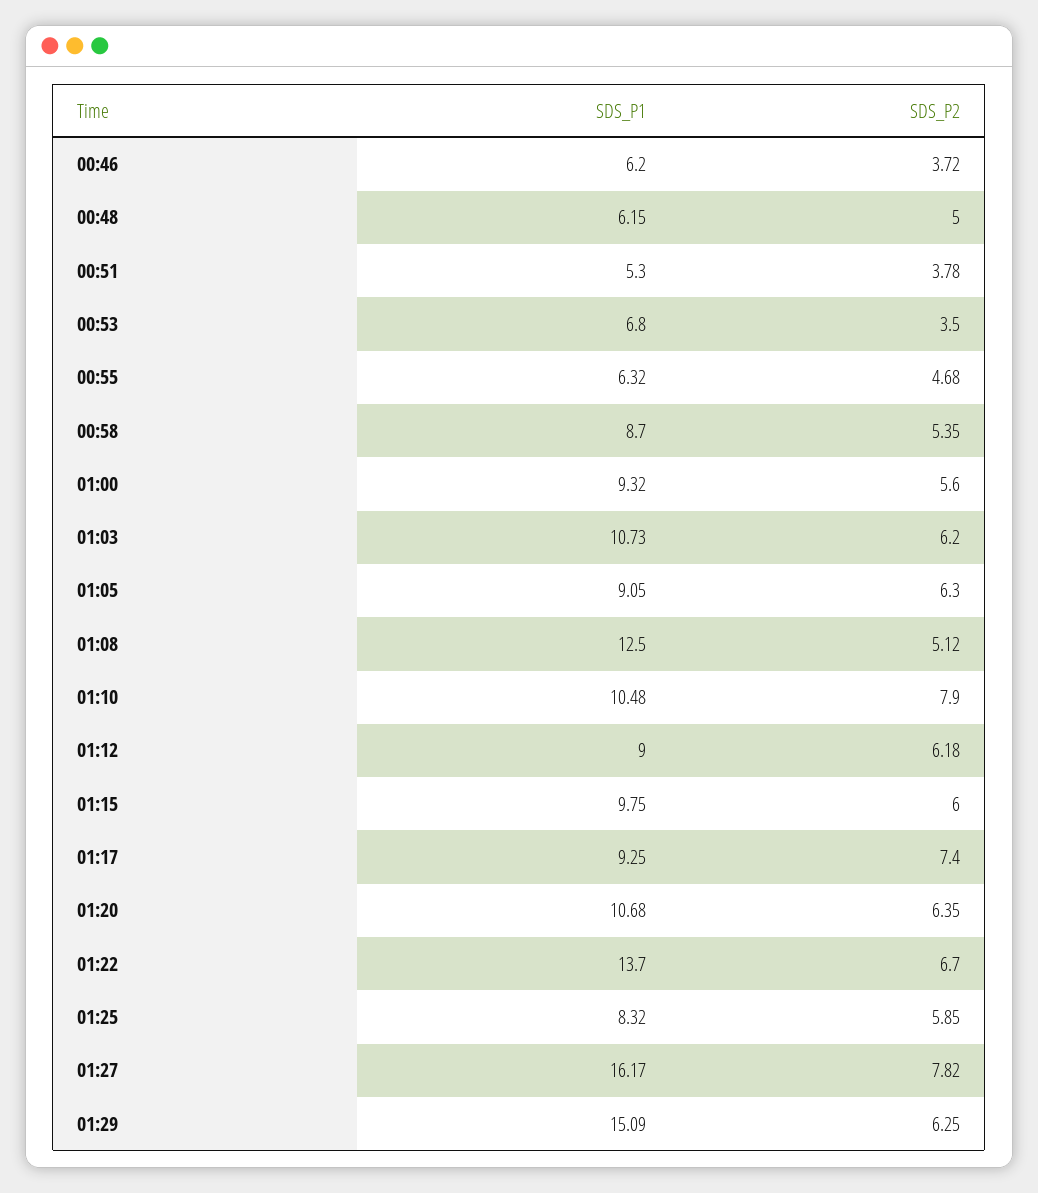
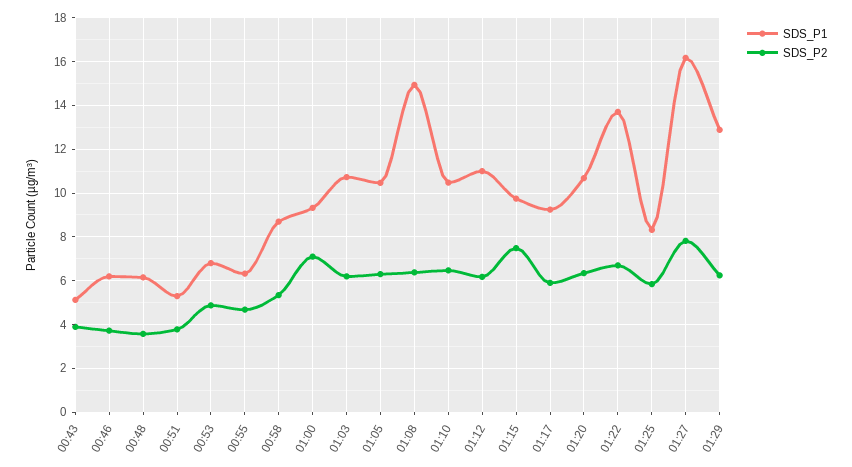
  {
    "SDS_P1": {
      "00:46": 6.2,
      "00:48": 6.15,
      "00:51": 5.3,
      "00:53": 6.8,
      "00:55": 6.32,
      "00:58": 8.7,
      "01:00": 9.32,
      "01:03": 10.73,
-     "01:05": 9.05,
+     "01:05": 10.5,
-     "01:08": 12.5,
+     "01:08": 15,
      "01:10": 10.48,
-     "01:12": 9,
+     "01:12": 11,
      "01:15": 9.75,
      "01:17": 9.25,
      "01:20": 10.68,
      "01:22": 13.7,
      "01:25": 8.32,
      "01:27": 16.17,
-     "01:29": 15.09
+     "01:29": 13,
+     "00:43": 5
    },
    "SDS_P2": {
      "00:46": 3.72,
-     "00:48": 5,
+     "00:48": 3.5,
      "00:51": 3.78,
-     "00:53": 3.5,
+     "00:53": 5,
      "00:55": 4.68,
      "00:58": 5.35,
-     "01:00": 5.6,
+     "01:00": 7,
      "01:03": 6.2,
      "01:05": 6.3,
-     "01:08": 5.12,
+     "01:08": 6.5,
-     "01:10": 7.9,
+     "01:10": 6.5,
      "01:12": 6.18,
-     "01:15": 6,
+     "01:15": 7.5,
-     "01:17": 7.4,
+     "01:17": 6,
      "01:20": 6.35,
      "01:22": 6.7,
      "01:25": 5.85,
      "01:27": 7.82,
-     "01:29": 6.25
+     "01:29": 6.25,
+     "00:43": 4
    }
  }

